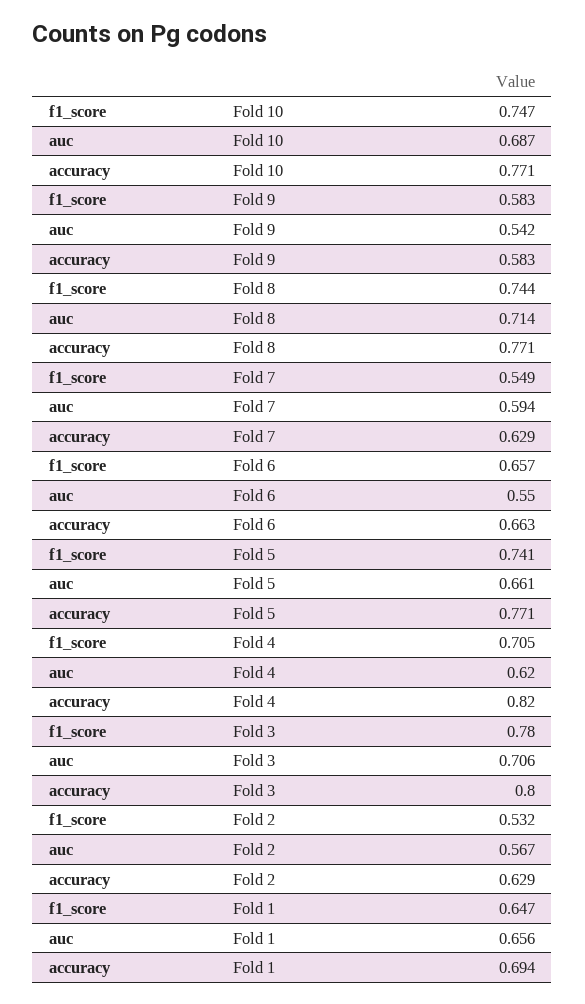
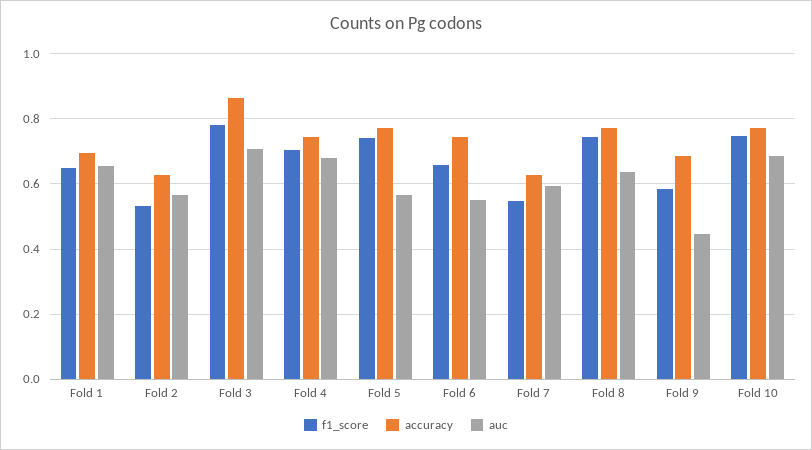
  {
    "f1_score": {
      "Fold 10": 0.747,
      "Fold 9": 0.583,
      "Fold 8": 0.744,
      "Fold 7": 0.549,
      "Fold 6": 0.657,
      "Fold 5": 0.741,
      "Fold 4": 0.705,
      "Fold 3": 0.78,
      "Fold 2": 0.532,
      "Fold 1": 0.647
    },
    "auc": {
      "Fold 10": 0.687,
-     "Fold 9": 0.542,
+     "Fold 9": 0.44,
-     "Fold 8": 0.714,
+     "Fold 8": 0.64,
      "Fold 7": 0.594,
      "Fold 6": 0.55,
-     "Fold 5": 0.661,
+     "Fold 5": 0.56,
-     "Fold 4": 0.62,
+     "Fold 4": 0.68,
      "Fold 3": 0.706,
      "Fold 2": 0.567,
      "Fold 1": 0.656
    },
    "accuracy": {
      "Fold 10": 0.771,
-     "Fold 9": 0.583,
+     "Fold 9": 0.68,
      "Fold 8": 0.771,
      "Fold 7": 0.629,
-     "Fold 6": 0.663,
+     "Fold 6": 0.74,
      "Fold 5": 0.771,
-     "Fold 4": 0.82,
+     "Fold 4": 0.74,
-     "Fold 3": 0.8,
+     "Fold 3": 0.86,
      "Fold 2": 0.629,
      "Fold 1": 0.694
    }
  }

